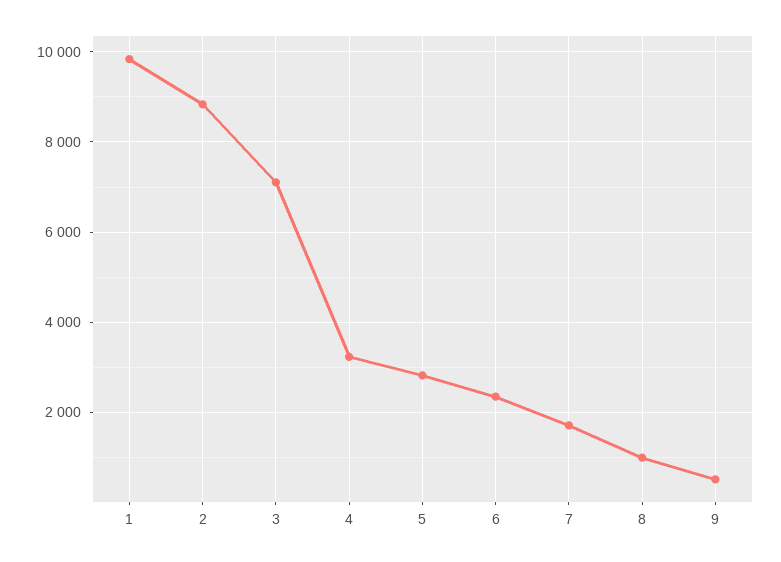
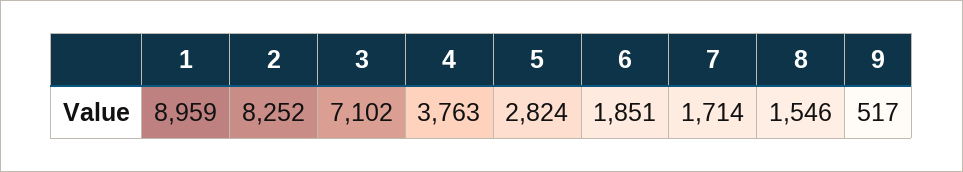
  {
-   "1": 9800,
+   "1": 8959,
-   "2": 8800,
+   "2": 8252,
    "3": 7102,
-   "4": 3200,
+   "4": 3763,
    "5": 2824,
-   "6": 2400,
+   "6": 1851,
    "7": 1714,
-   "8": 1000,
+   "8": 1546,
    "9": 517
  }

